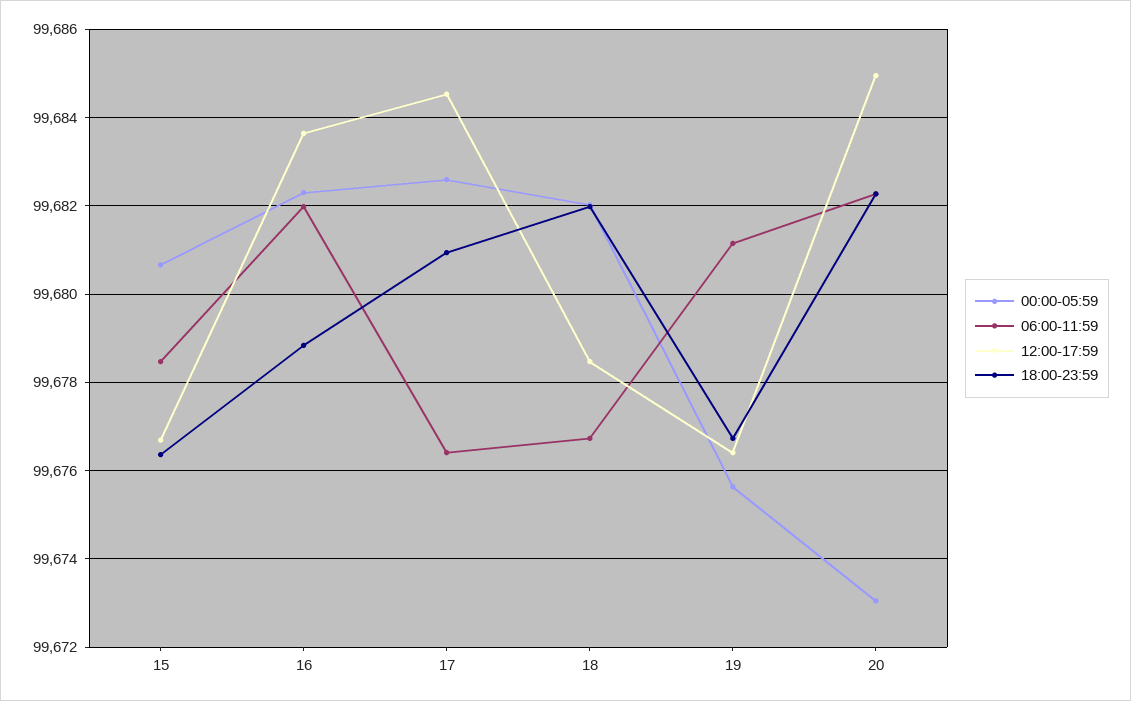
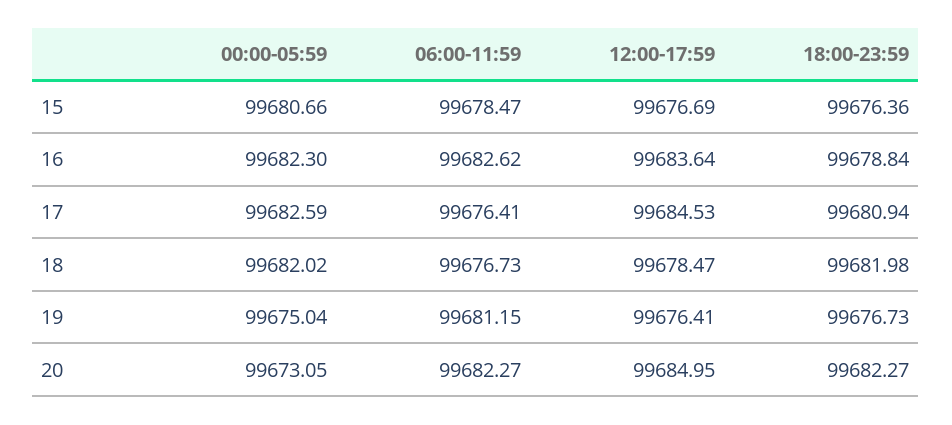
  {
    "00:00-05:59": {
      "15": 99680.66,
      "16": 99682.3,
      "17": 99682.59,
      "18": 99682.02,
-     "19": 99675.6,
+     "19": 99675.04,
      "20": 99673.05
    },
    "06:00-11:59": {
      "15": 99678.47,
-     "16": 99682,
+     "16": 99682.62,
      "17": 99676.41,
      "18": 99676.73,
      "19": 99681.15,
      "20": 99682.27
    },
    "12:00-17:59": {
      "15": 99676.69,
      "16": 99683.64,
      "17": 99684.53,
      "18": 99678.47,
      "19": 99676.41,
      "20": 99684.95
    },
    "18:00-23:59": {
      "15": 99676.36,
      "16": 99678.84,
      "17": 99680.94,
      "18": 99681.98,
      "19": 99676.73,
      "20": 99682.27
    }
  }

